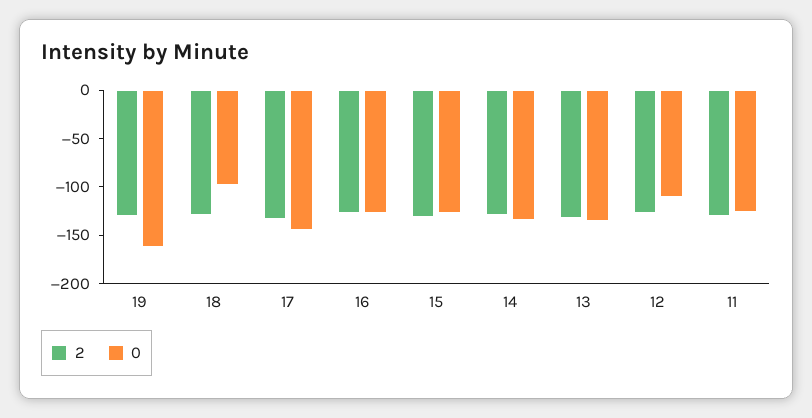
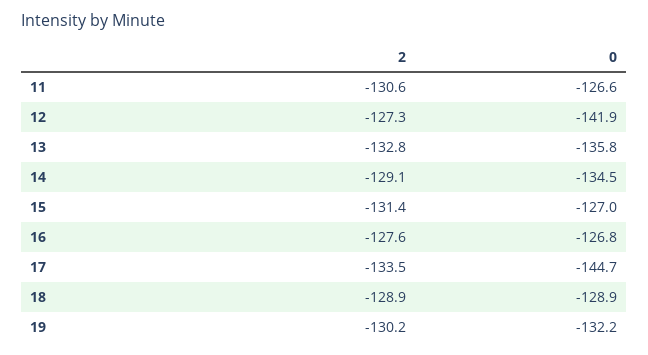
  {
    "2": {
      "19": -130.2,
      "18": -128.9,
      "17": -133.5,
      "16": -127.6,
      "15": -131.4,
      "14": -129.1,
      "13": -132.8,
      "12": -127.3,
      "11": -130.6
    },
    "0": {
-     "19": -160,
+     "19": -132.2,
-     "18": -100,
+     "18": -128.9,
      "17": -144.7,
      "16": -126.8,
      "15": -127,
      "14": -134.5,
      "13": -135.8,
-     "12": -110,
+     "12": -141.9,
      "11": -126.6
    }
  }

